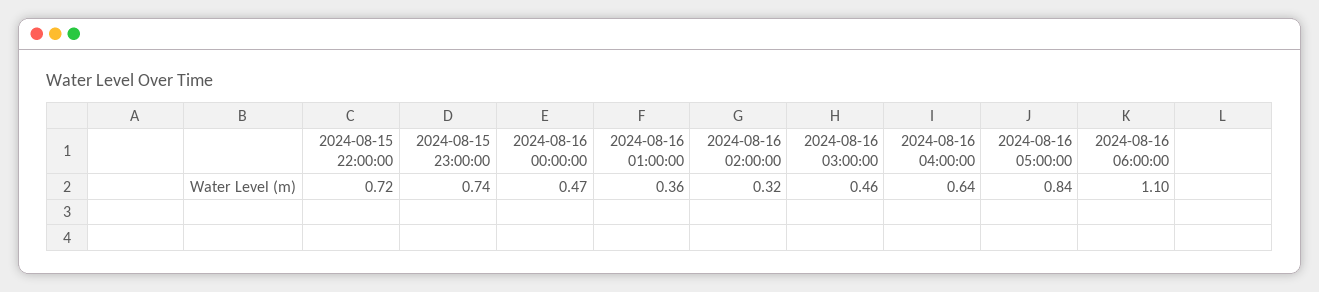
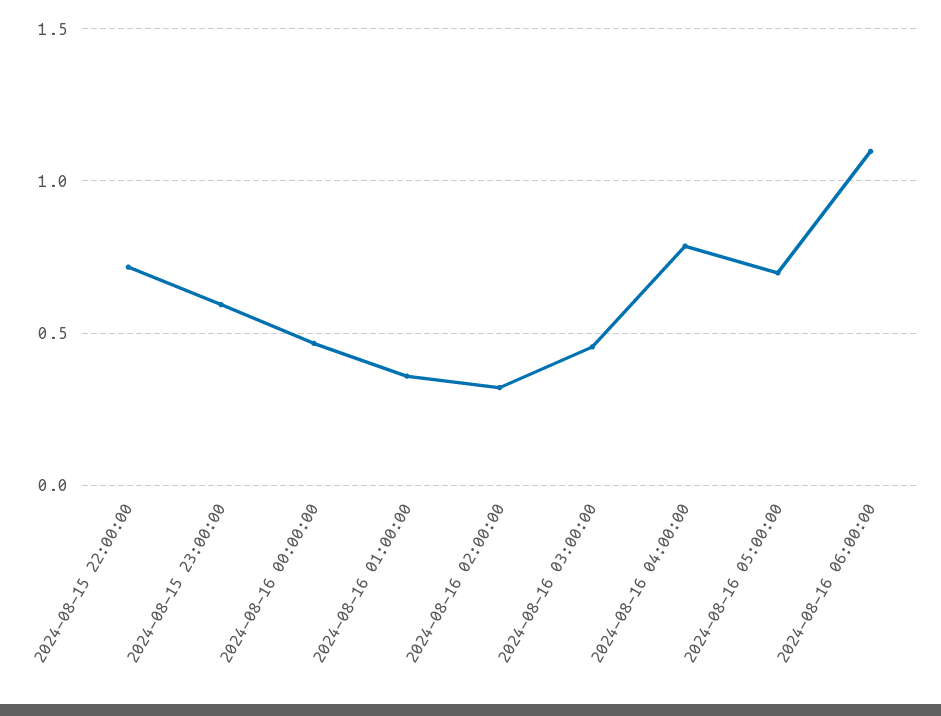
  {
    "2024-08-15 22:00:00": 0.72,
-   "2024-08-15 23:00:00": 0.74,
+   "2024-08-15 23:00:00": 0.6,
    "2024-08-16 00:00:00": 0.47,
    "2024-08-16 01:00:00": 0.36,
    "2024-08-16 02:00:00": 0.32,
    "2024-08-16 03:00:00": 0.46,
-   "2024-08-16 04:00:00": 0.64,
+   "2024-08-16 04:00:00": 0.8,
-   "2024-08-16 05:00:00": 0.84,
+   "2024-08-16 05:00:00": 0.7,
    "2024-08-16 06:00:00": 1.1
  }

